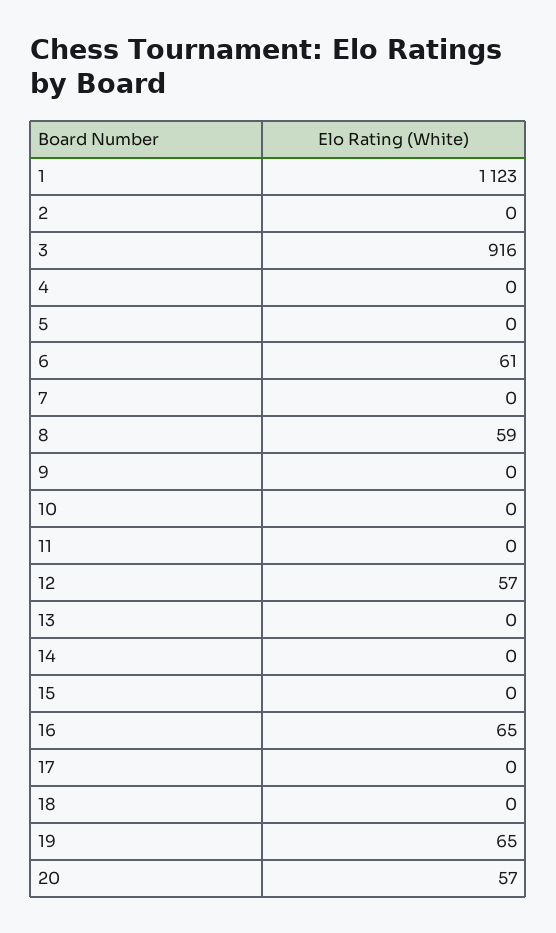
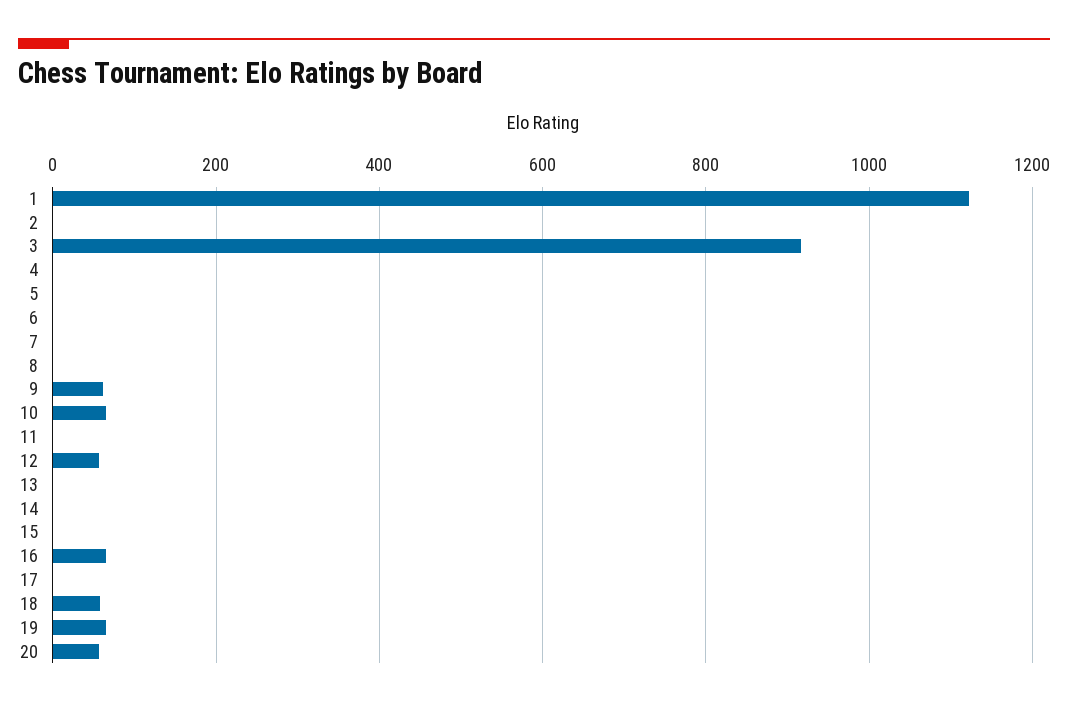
  {
    "1": 1123,
    "2": 0,
    "3": 916,
    "4": 0,
    "5": 0,
-   "6": 61,
+   "6": 0,
    "7": 0,
-   "8": 59,
+   "8": 0,
-   "9": 0,
+   "9": 60,
-   "10": 0,
+   "10": 60,
    "11": 0,
    "12": 57,
    "13": 0,
    "14": 0,
    "15": 0,
    "16": 65,
    "17": 0,
-   "18": 0,
+   "18": 60,
    "19": 65,
    "20": 57
  }

